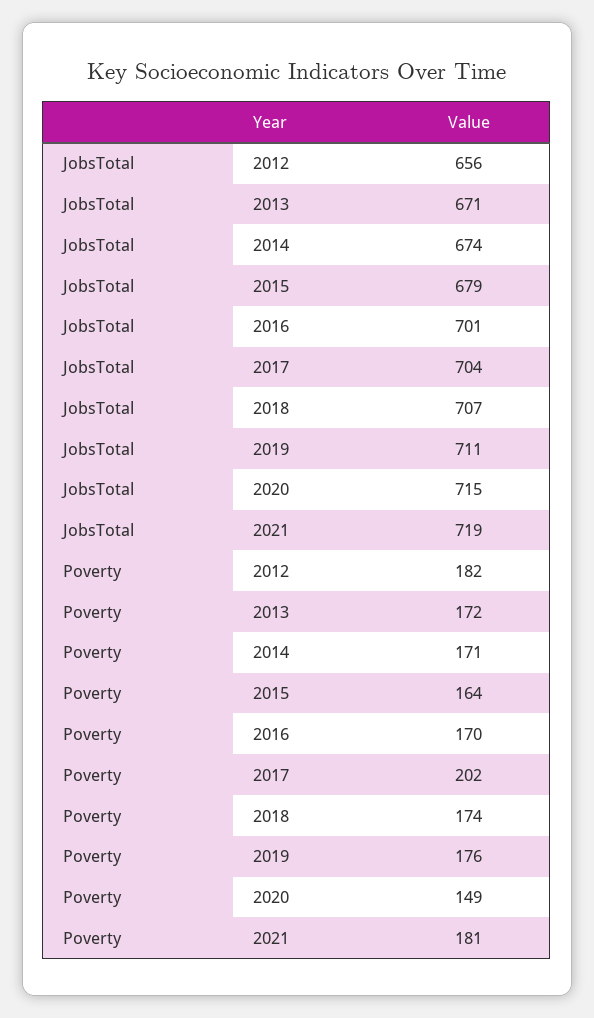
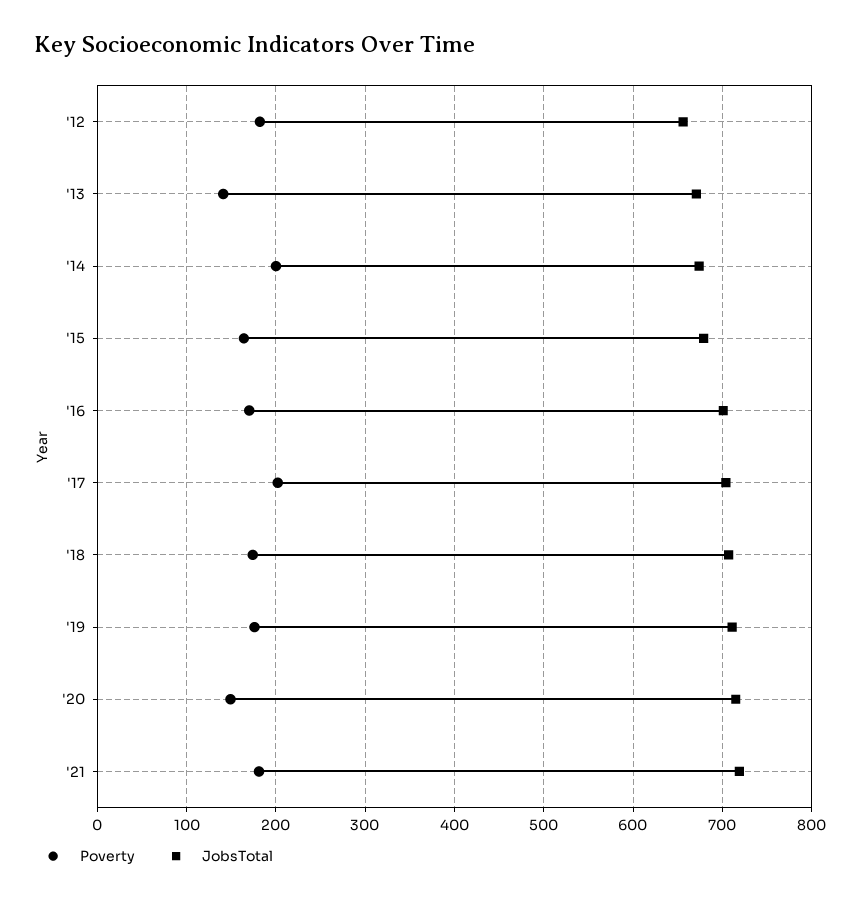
  {
    "JobsTotal": {
      "2012": 656,
      "2013": 671,
      "2014": 674,
      "2015": 679,
      "2016": 701,
      "2017": 704,
      "2018": 707,
      "2019": 711,
      "2020": 715,
      "2021": 719
    },
    "Poverty": {
      "2012": 182,
-     "2013": 172,
+     "2013": 140,
-     "2014": 171,
+     "2014": 200,
      "2015": 164,
      "2016": 170,
      "2017": 202,
      "2018": 174,
      "2019": 176,
      "2020": 149,
      "2021": 181
    }
  }

